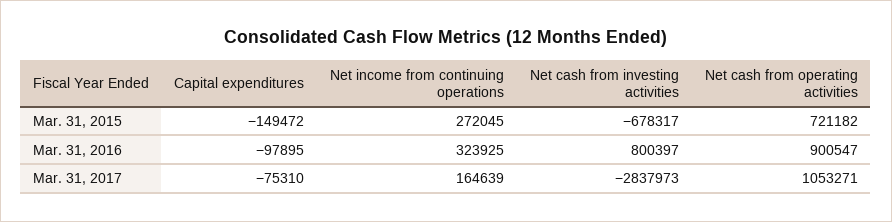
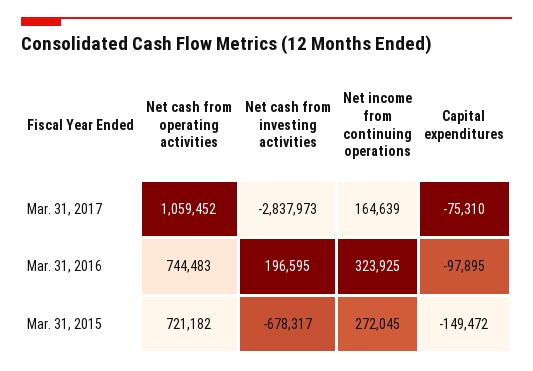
  {
    "Capital expenditures": {
      "Mar. 31, 2015": -149472,
      "Mar. 31, 2016": -97895,
      "Mar. 31, 2017": -75310
    },
    "Net income from continuing operations": {
      "Mar. 31, 2015": 272045,
      "Mar. 31, 2016": 323925,
      "Mar. 31, 2017": 164639
    },
    "Net cash from investing activities": {
      "Mar. 31, 2015": -678317,
-     "Mar. 31, 2016": 800397,
+     "Mar. 31, 2016": 196595,
      "Mar. 31, 2017": -2837973
    },
    "Net cash from operating activities": {
      "Mar. 31, 2015": 721182,
-     "Mar. 31, 2016": 900547,
+     "Mar. 31, 2016": 744483,
-     "Mar. 31, 2017": 1053271
+     "Mar. 31, 2017": 1059452
    }
  }

